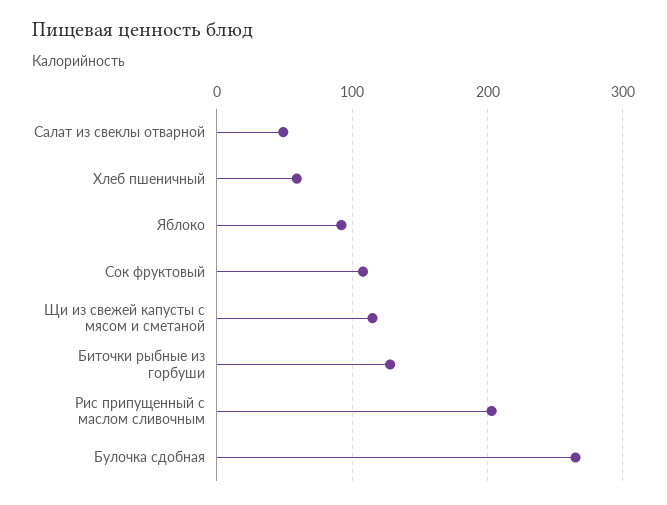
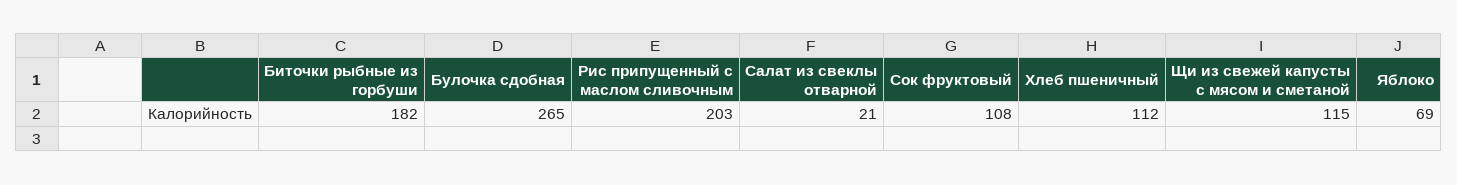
  {
-   "Салат из свеклы отварной": 50,
+   "Салат из свеклы отварной": 21,
-   "Хлеб пшеничный": 60,
+   "Хлеб пшеничный": 112,
-   "Яблоко": 90,
+   "Яблоко": 69,
    "Сок фруктовый": 108,
    "Щи из свежей капусты с мясом и сметаной": 115,
-   "Биточки рыбные из горбуши": 130,
+   "Биточки рыбные из горбуши": 182,
    "Рис припущенный с маслом сливочным": 203,
    "Булочка сдобная": 265
  }

